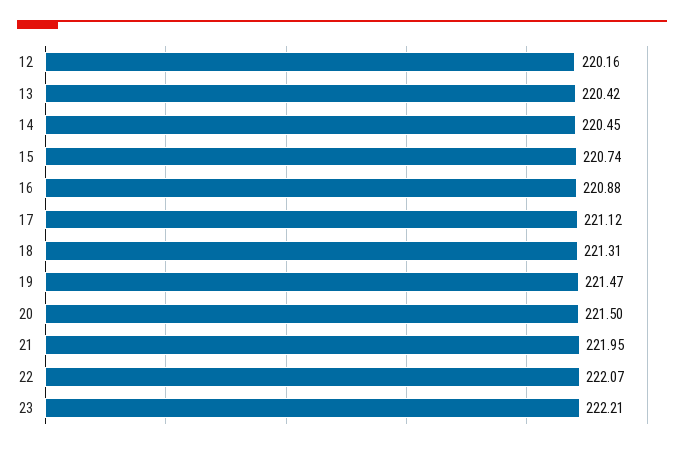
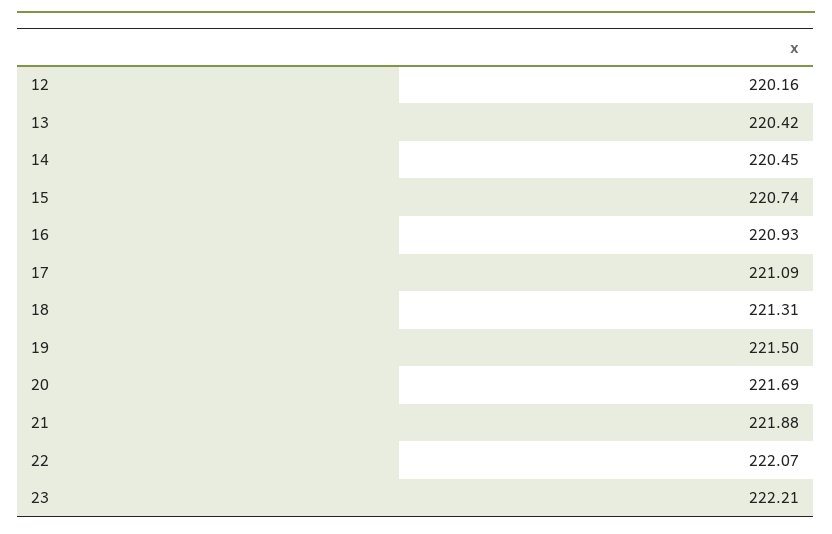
  {
    "12": 220.16,
    "13": 220.42,
    "14": 220.45,
    "15": 220.74,
-   "16": 220.88,
+   "16": 220.93,
-   "17": 221.12,
+   "17": 221.09,
    "18": 221.31,
-   "19": 221.47,
+   "19": 221.5,
-   "20": 221.5,
+   "20": 221.69,
-   "21": 221.95,
+   "21": 221.88,
    "22": 222.07,
    "23": 222.21
  }

